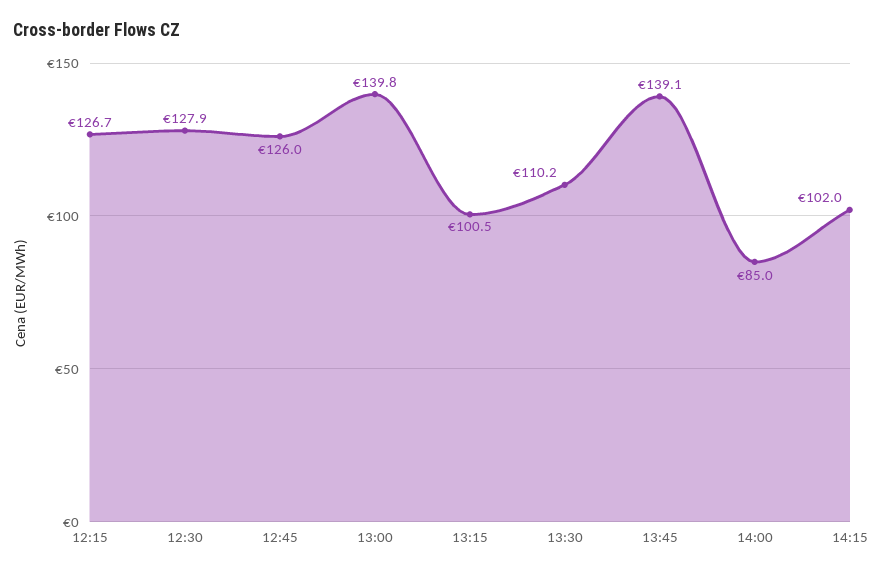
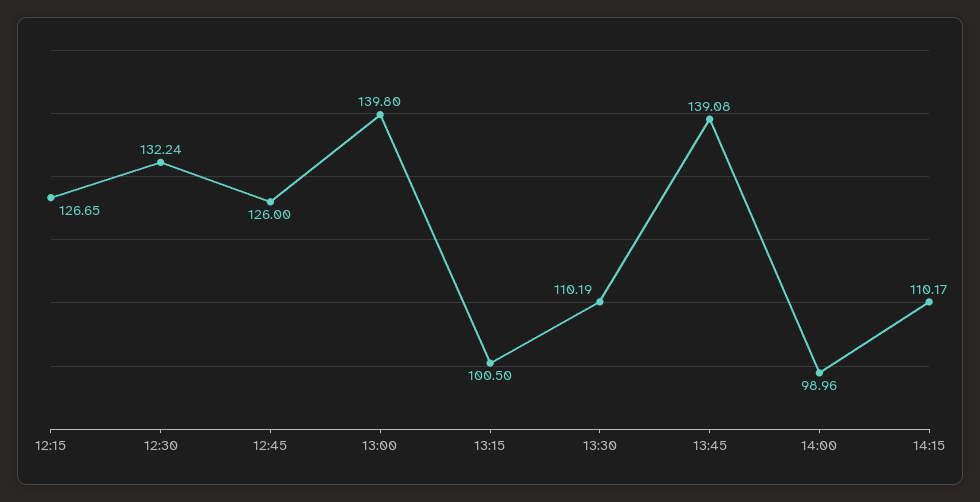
  {
    "12:15": 126.65,
-   "12:30": 127.9,
+   "12:30": 132.24,
    "12:45": 126,
    "13:00": 139.8,
    "13:15": 100.5,
    "13:30": 110.19,
    "13:45": 139.08,
-   "14:00": 85,
+   "14:00": 98.96,
-   "14:15": 102
+   "14:15": 110.17
  }

